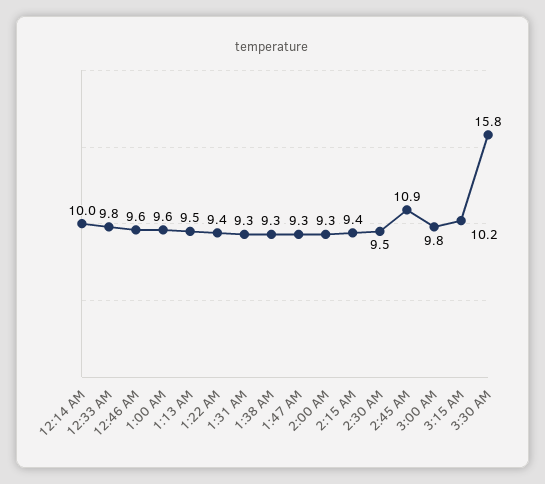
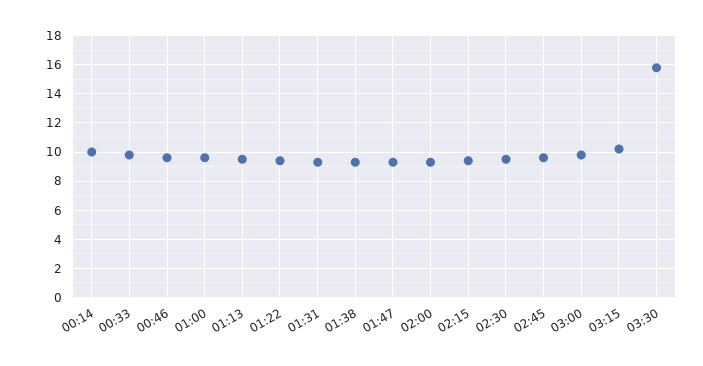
  {
    "12:14 AM": 10,
    "12:33 AM": 9.8,
    "12:46 AM": 9.6,
    "1:00 AM": 9.6,
    "1:13 AM": 9.5,
    "1:22 AM": 9.4,
    "1:31 AM": 9.3,
    "1:38 AM": 9.3,
    "1:47 AM": 9.3,
    "2:00 AM": 9.3,
    "2:15 AM": 9.4,
    "2:30 AM": 9.5,
-   "2:45 AM": 10.9,
+   "2:45 AM": 9.5,
    "3:00 AM": 9.8,
    "3:15 AM": 10.2,
    "3:30 AM": 15.8
  }

